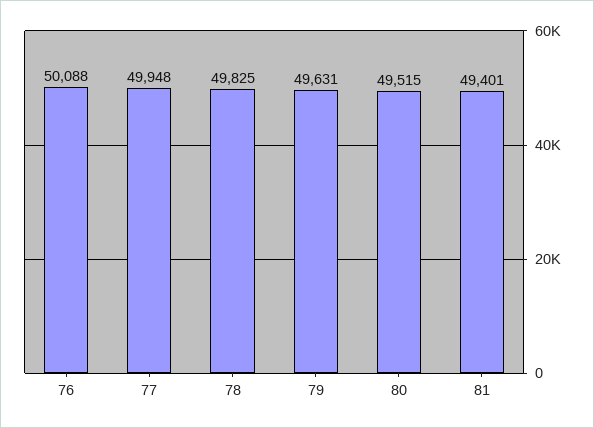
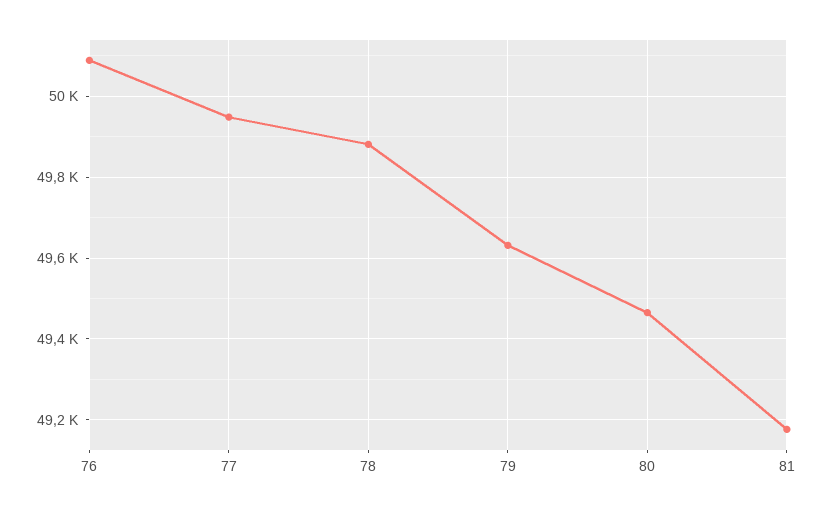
  {
    "76": 50088,
    "77": 49948,
-   "78": 49825,
+   "78": 49880,
    "79": 49631,
-   "80": 49515,
+   "80": 49460,
-   "81": 49401
+   "81": 49180
  }

